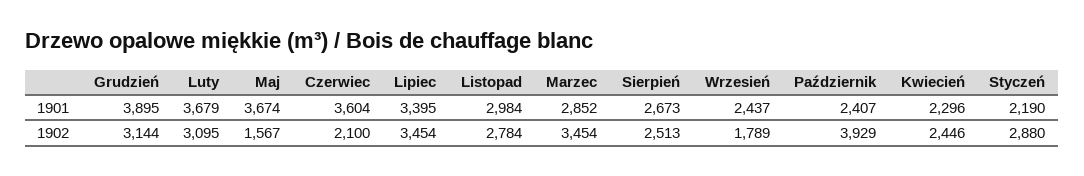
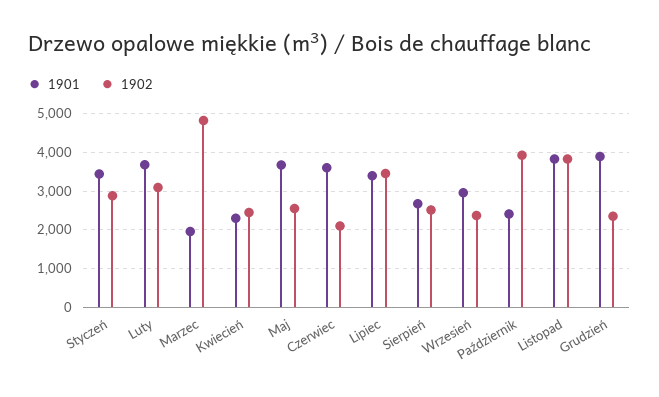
  {
    "1901": {
      "Grudzień": 3895,
      "Luty": 3679,
      "Maj": 3674,
      "Czerwiec": 3604,
      "Lipiec": 3395,
-     "Listopad": 2984,
+     "Listopad": 3800,
-     "Marzec": 2852,
+     "Marzec": 2000,
      "Sierpień": 2673,
-     "Wrzesień": 2437,
+     "Wrzesień": 3000,
      "Październik": 2407,
      "Kwiecień": 2296,
-     "Styczeń": 2190
+     "Styczeń": 3400
    },
    "1902": {
-     "Grudzień": 3144,
+     "Grudzień": 2400,
      "Luty": 3095,
-     "Maj": 1567,
+     "Maj": 2600,
      "Czerwiec": 2100,
      "Lipiec": 3454,
-     "Listopad": 2784,
+     "Listopad": 3800,
-     "Marzec": 3454,
+     "Marzec": 4800,
      "Sierpień": 2513,
-     "Wrzesień": 1789,
+     "Wrzesień": 2400,
      "Październik": 3929,
      "Kwiecień": 2446,
      "Styczeń": 2880
    }
  }

